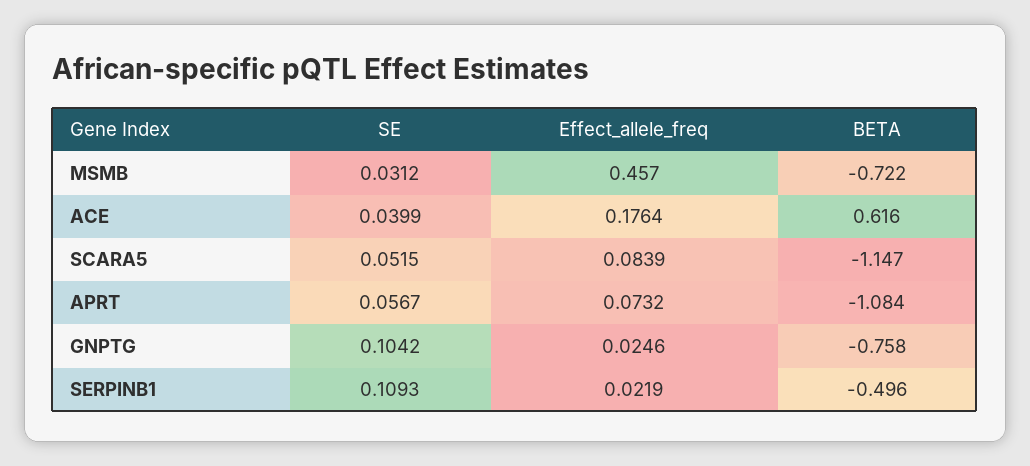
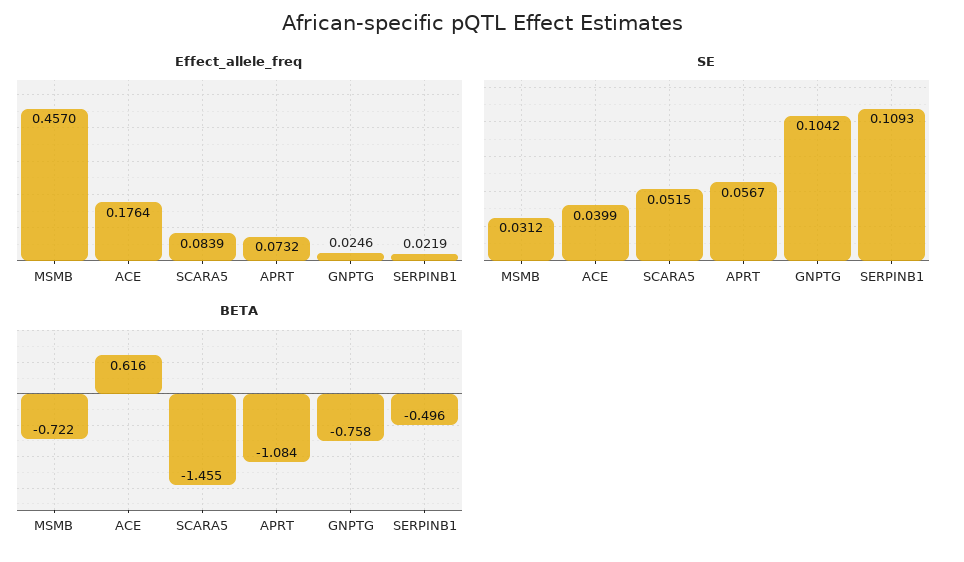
  {
    "SE": {
      "MSMB": 0.0312,
      "ACE": 0.0399,
      "SCARA5": 0.0515,
      "APRT": 0.0567,
      "GNPTG": 0.1042,
      "SERPINB1": 0.1093
    },
    "Effect_allele_freq": {
      "MSMB": 0.457,
      "ACE": 0.1764,
      "SCARA5": 0.0839,
      "APRT": 0.0732,
      "GNPTG": 0.0246,
      "SERPINB1": 0.0219
    },
    "BETA": {
      "MSMB": -0.722,
      "ACE": 0.616,
-     "SCARA5": -1.147,
+     "SCARA5": -1.455,
      "APRT": -1.084,
      "GNPTG": -0.758,
      "SERPINB1": -0.496
    }
  }

